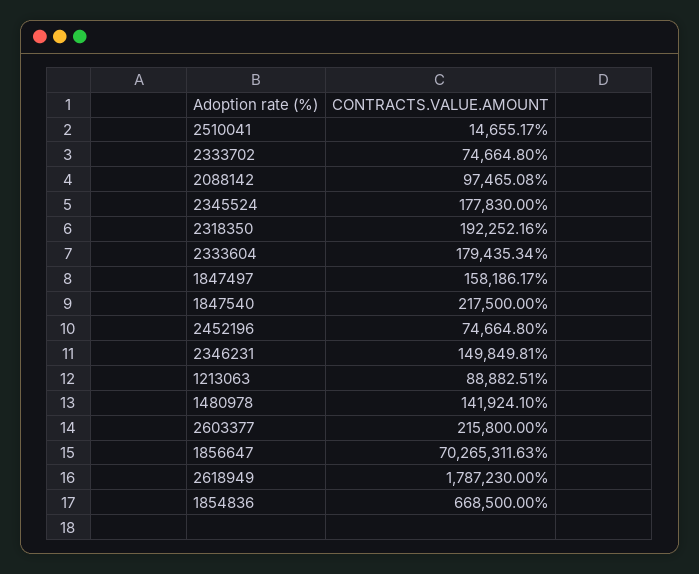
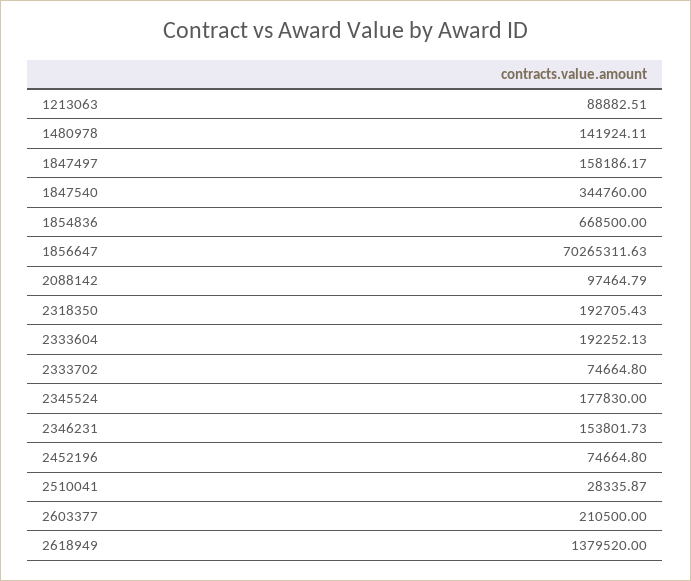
  {
-   "2510041": 14655.17,
+   "2510041": 28335.87,
    "2333702": 74664.8,
-   "2088142": 97465.08,
+   "2088142": 97464.79,
    "2345524": 177830,
-   "2318350": 192252.16,
+   "2318350": 192705.43,
-   "2333604": 179435.34,
+   "2333604": 192252.13,
    "1847497": 158186.17,
-   "1847540": 217500,
+   "1847540": 344760,
    "2452196": 74664.8,
-   "2346231": 149849.81,
+   "2346231": 153801.73,
    "1213063": 88882.51,
-   "1480978": 141924.1,
+   "1480978": 141924.11,
-   "2603377": 215800,
+   "2603377": 210500,
    "1856647": 70265311.63,
-   "2618949": 1787230,
+   "2618949": 1379520,
    "1854836": 668500
  }

